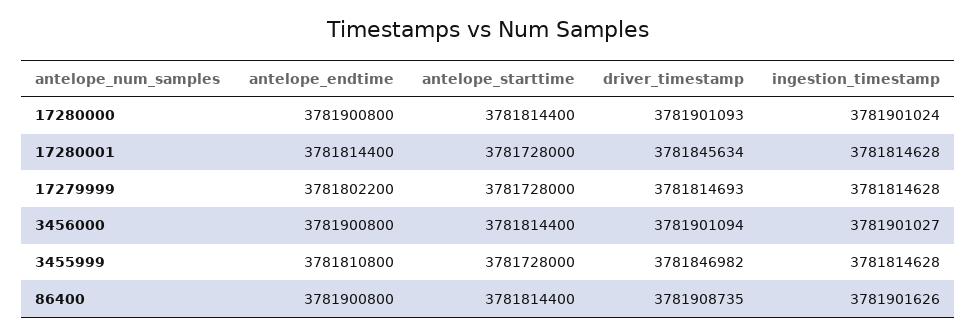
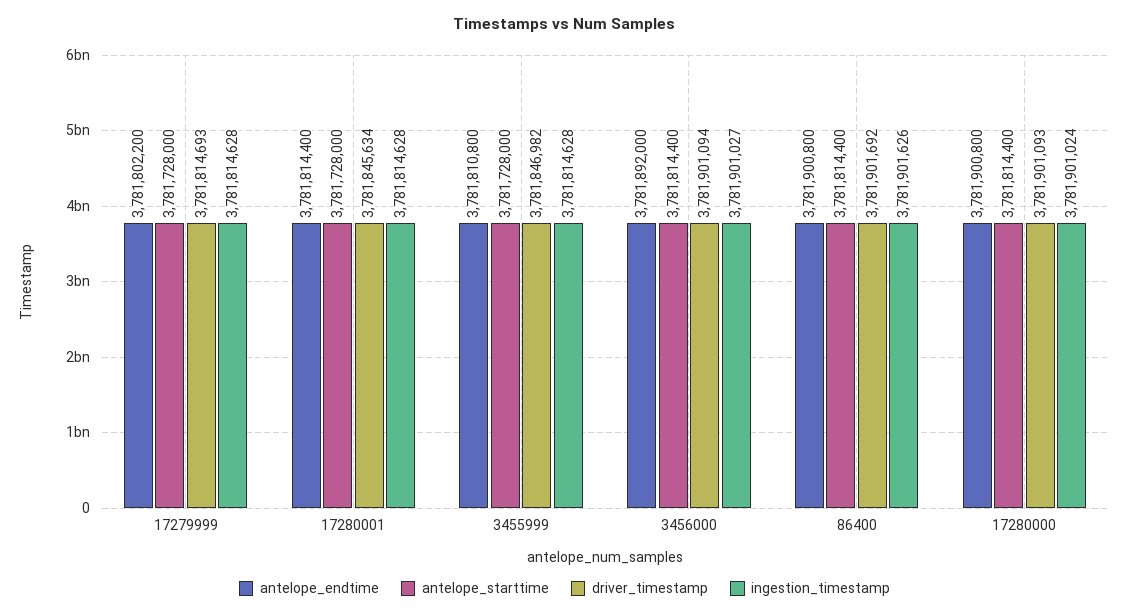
  {
    "antelope_endtime": {
      "17280000": 3781900800,
      "17280001": 3781814400,
      "17279999": 3781802200,
-     "3456000": 3781900800,
+     "3456000": 3781892000,
      "3455999": 3781810800,
      "86400": 3781900800
    },
    "antelope_starttime": {
      "17280000": 3781814400,
      "17280001": 3781728000,
      "17279999": 3781728000,
      "3456000": 3781814400,
      "3455999": 3781728000,
      "86400": 3781814400
    },
    "driver_timestamp": {
      "17280000": 3781901093,
      "17280001": 3781845634,
      "17279999": 3781814693,
      "3456000": 3781901094,
      "3455999": 3781846982,
-     "86400": 3781908735
+     "86400": 3781901692
    },
    "ingestion_timestamp": {
      "17280000": 3781901024,
      "17280001": 3781814628,
      "17279999": 3781814628,
      "3456000": 3781901027,
      "3455999": 3781814628,
      "86400": 3781901626
    }
  }

